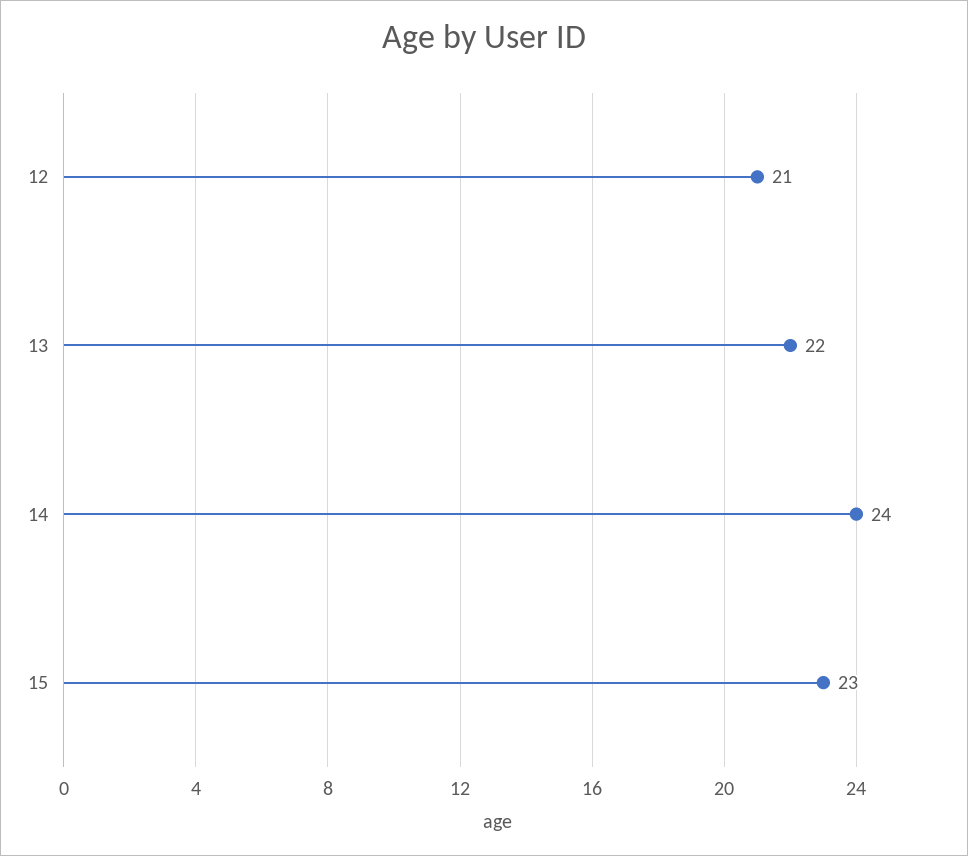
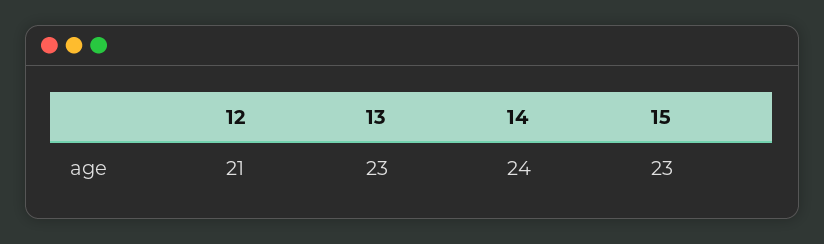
  {
    "12": 21,
-   "13": 22,
+   "13": 23,
    "14": 24,
    "15": 23
  }

